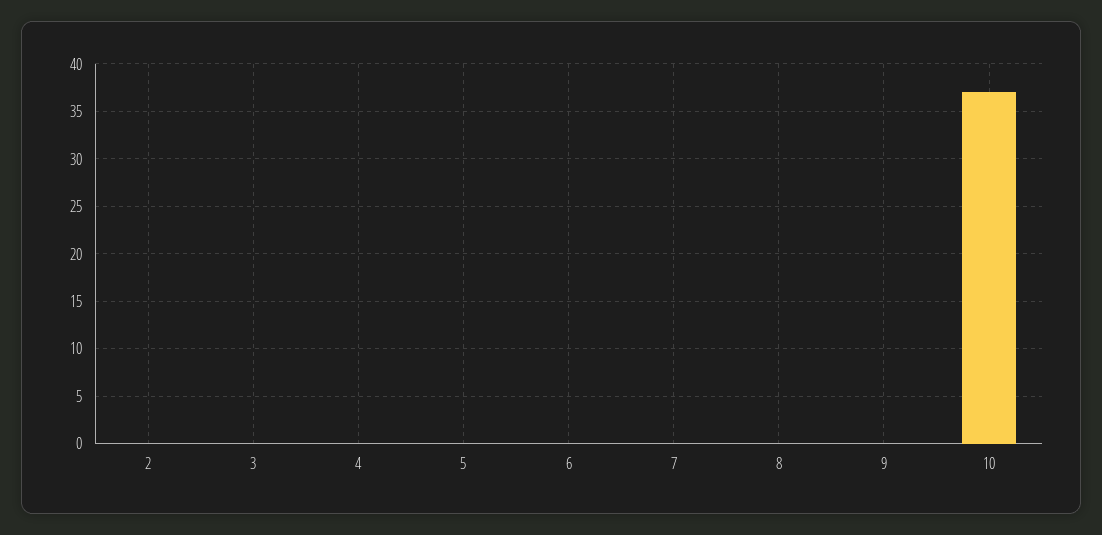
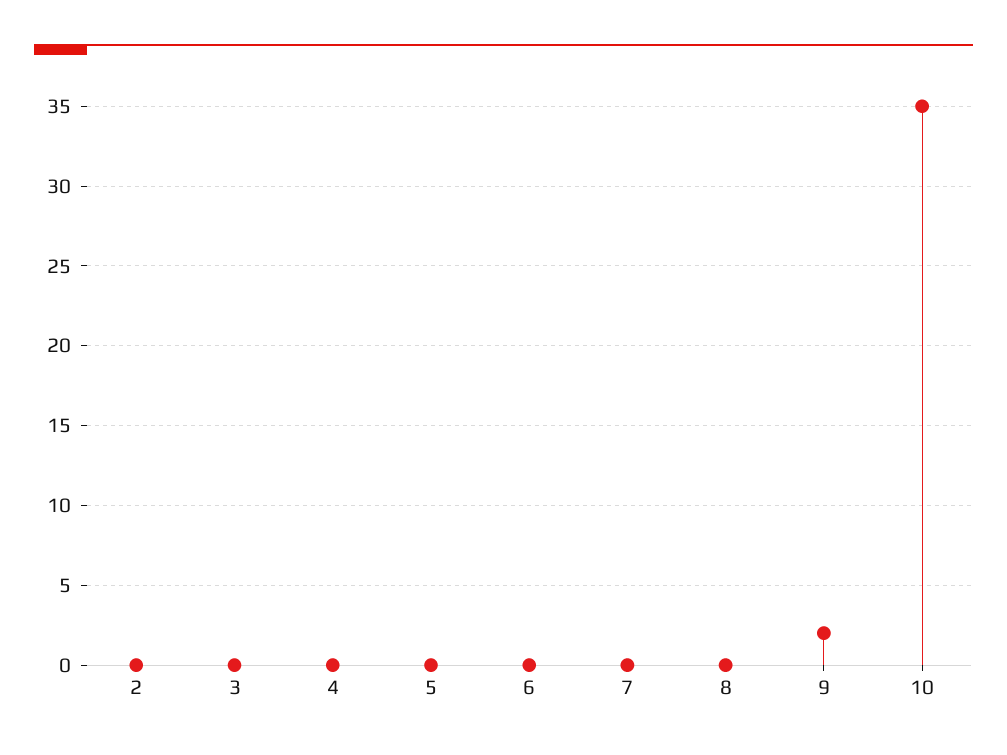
  {
    "2": 0,
    "3": 0,
    "4": 0,
    "5": 0,
    "6": 0,
    "7": 0,
    "8": 0,
-   "9": 0,
+   "9": 2,
-   "10": 37
+   "10": 35
  }

